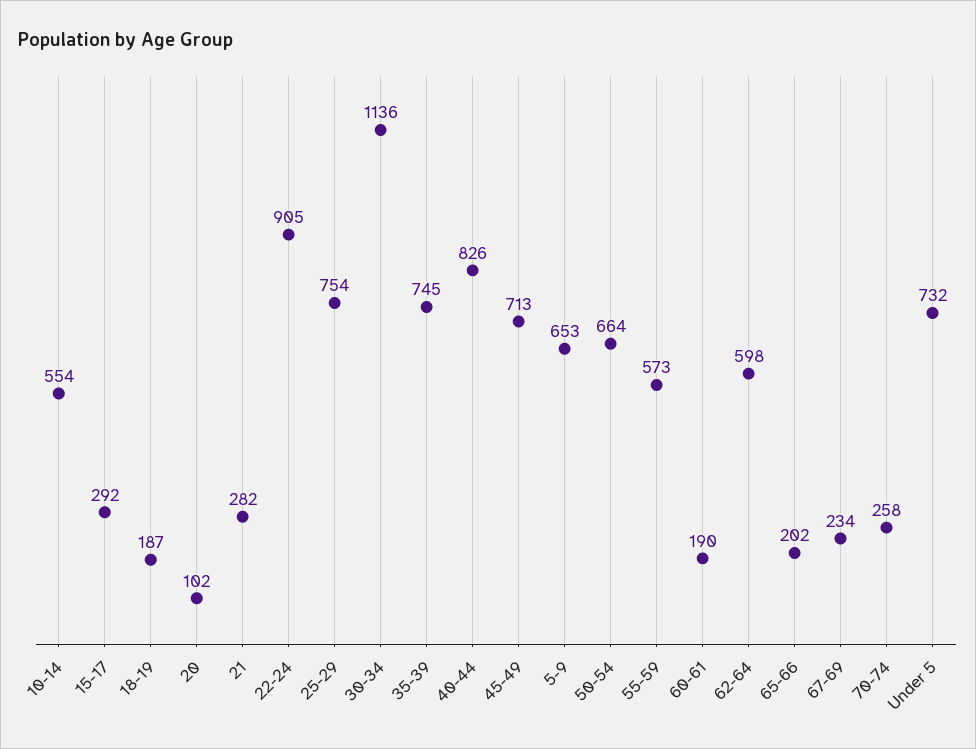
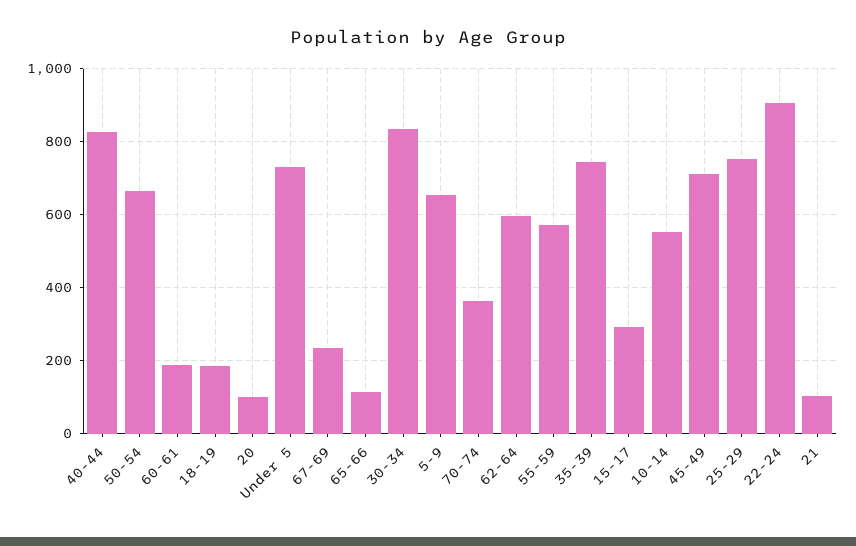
  {
    "10-14": 554,
    "15-17": 292,
    "18-19": 187,
    "20": 102,
-   "21": 282,
+   "21": 100,
    "22-24": 905,
    "25-29": 754,
-   "30-34": 1136,
+   "30-34": 840,
    "35-39": 745,
    "40-44": 826,
    "45-49": 713,
    "5-9": 653,
    "50-54": 664,
    "55-59": 573,
    "60-61": 190,
    "62-64": 598,
-   "65-66": 202,
+   "65-66": 120,
    "67-69": 234,
-   "70-74": 258,
+   "70-74": 360,
    "Under 5": 732
  }

